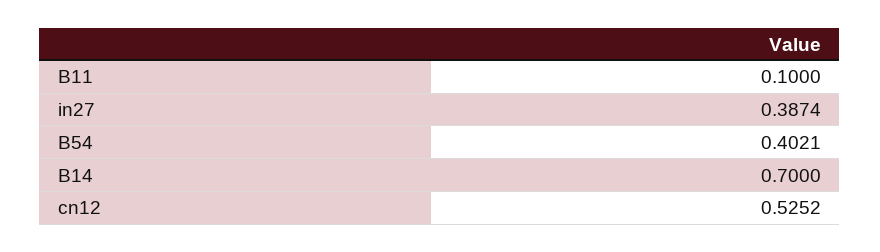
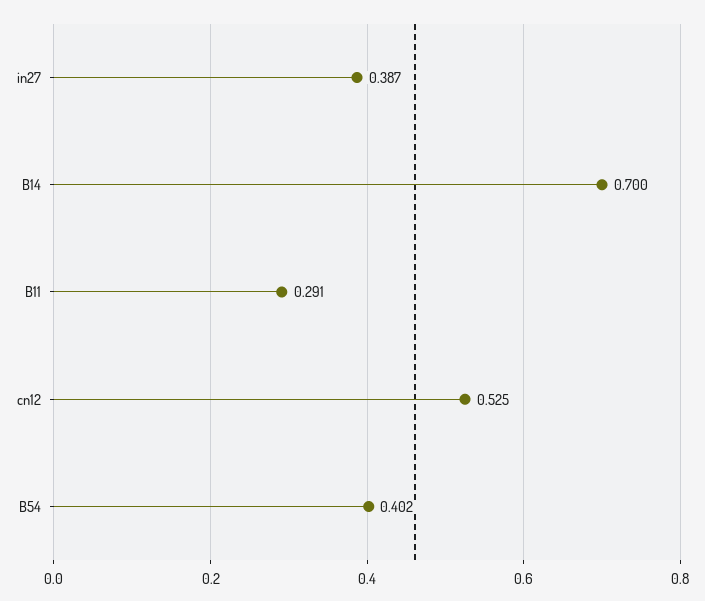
  {
-   "B11": 0.1,
+   "B11": 0.291,
    "in27": 0.3874,
    "B54": 0.4021,
    "B14": 0.7,
    "cn12": 0.5252
  }

